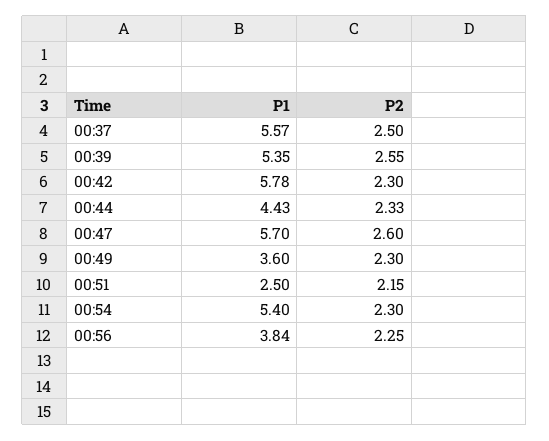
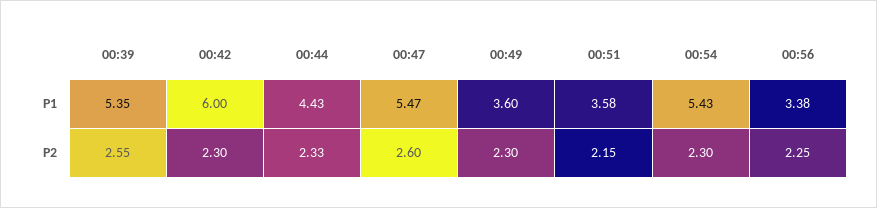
  {
    "P1": {
-     "00:37": 5.57,
      "00:39": 5.35,
-     "00:42": 5.78,
+     "00:42": 6,
      "00:44": 4.43,
-     "00:47": 5.7,
+     "00:47": 5.47,
      "00:49": 3.6,
-     "00:51": 2.5,
+     "00:51": 3.58,
-     "00:54": 5.4,
+     "00:54": 5.43,
-     "00:56": 3.84
+     "00:56": 3.38
    },
    "P2": {
-     "00:37": 2.5,
      "00:39": 2.55,
      "00:42": 2.3,
      "00:44": 2.33,
      "00:47": 2.6,
      "00:49": 2.3,
      "00:51": 2.15,
      "00:54": 2.3,
      "00:56": 2.25
    }
  }

